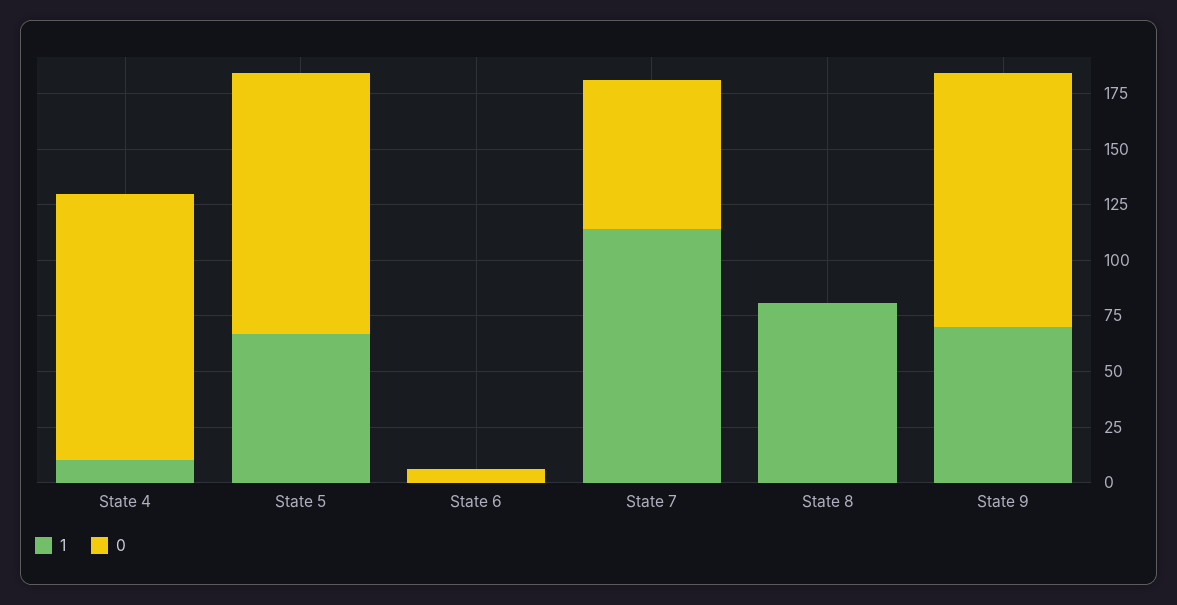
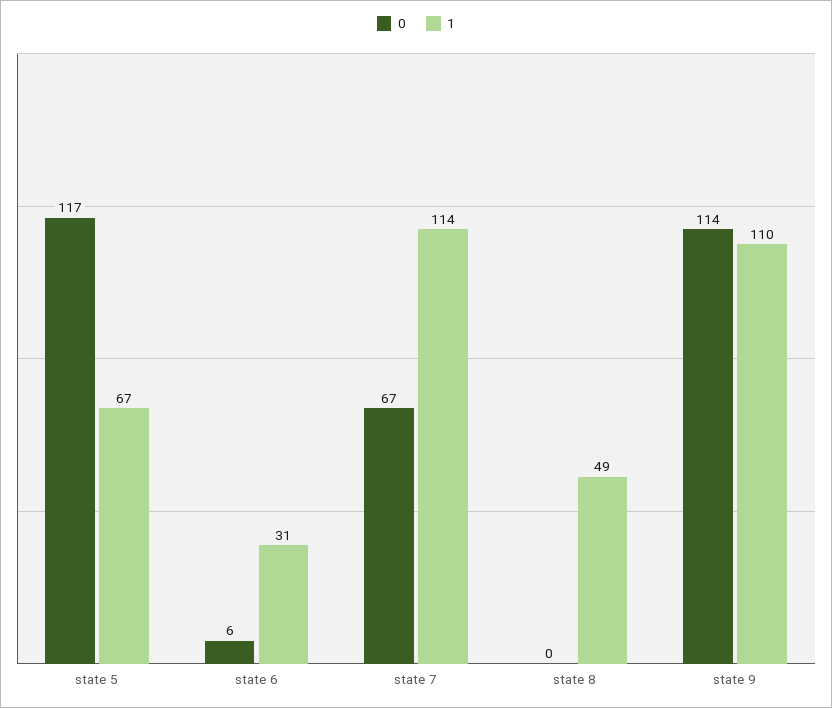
  {
    "1": {
-     "State 4": 10,
      "State 5": 67,
-     "State 6": 0,
+     "State 6": 31,
      "State 7": 114,
-     "State 8": 80,
+     "State 8": 49,
-     "State 9": 70
+     "State 9": 110
    },
    "0": {
-     "State 4": 120,
      "State 5": 117,
      "State 6": 6,
      "State 7": 67,
      "State 8": 0,
      "State 9": 114
    }
  }

